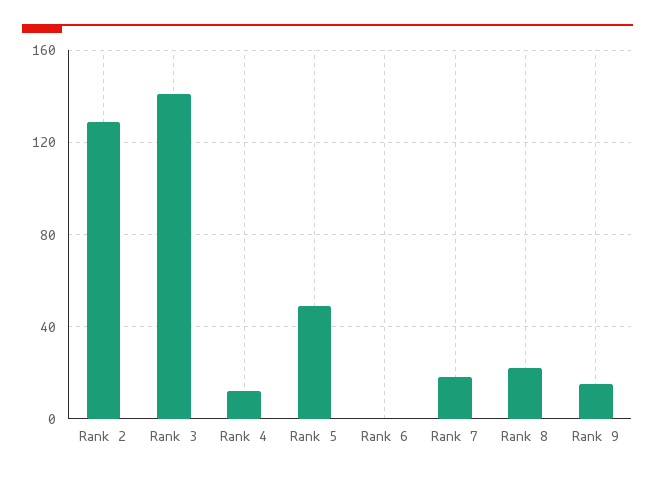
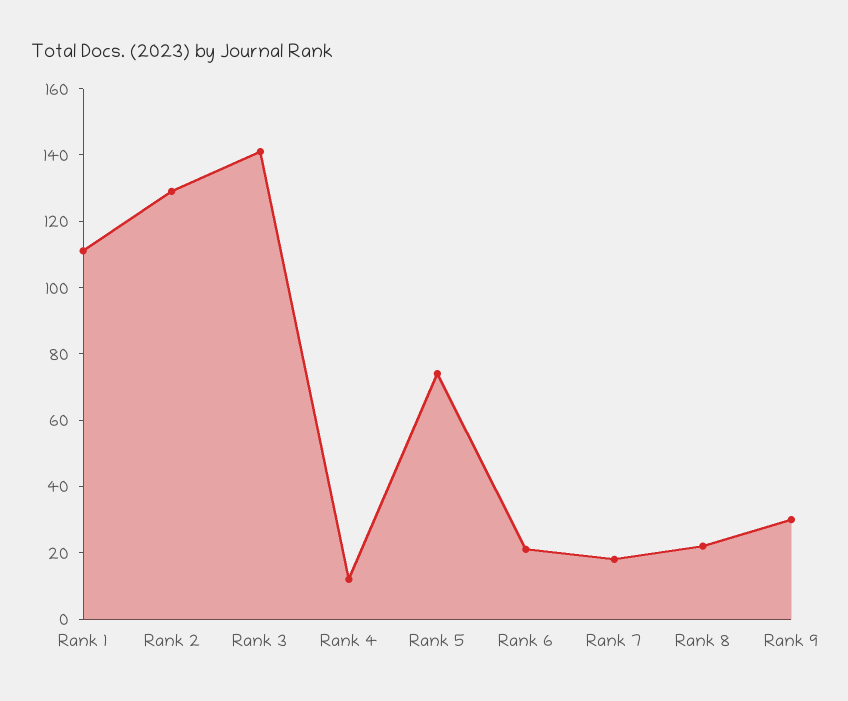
  {
    "Rank 2": 130,
    "Rank 3": 140,
    "Rank 4": 10,
-   "Rank 5": 50,
+   "Rank 5": 75,
-   "Rank 6": 0,
+   "Rank 6": 20,
    "Rank 7": 20,
    "Rank 8": 20,
-   "Rank 9": 15
+   "Rank 9": 30,
+   "Rank 1": 110
  }

